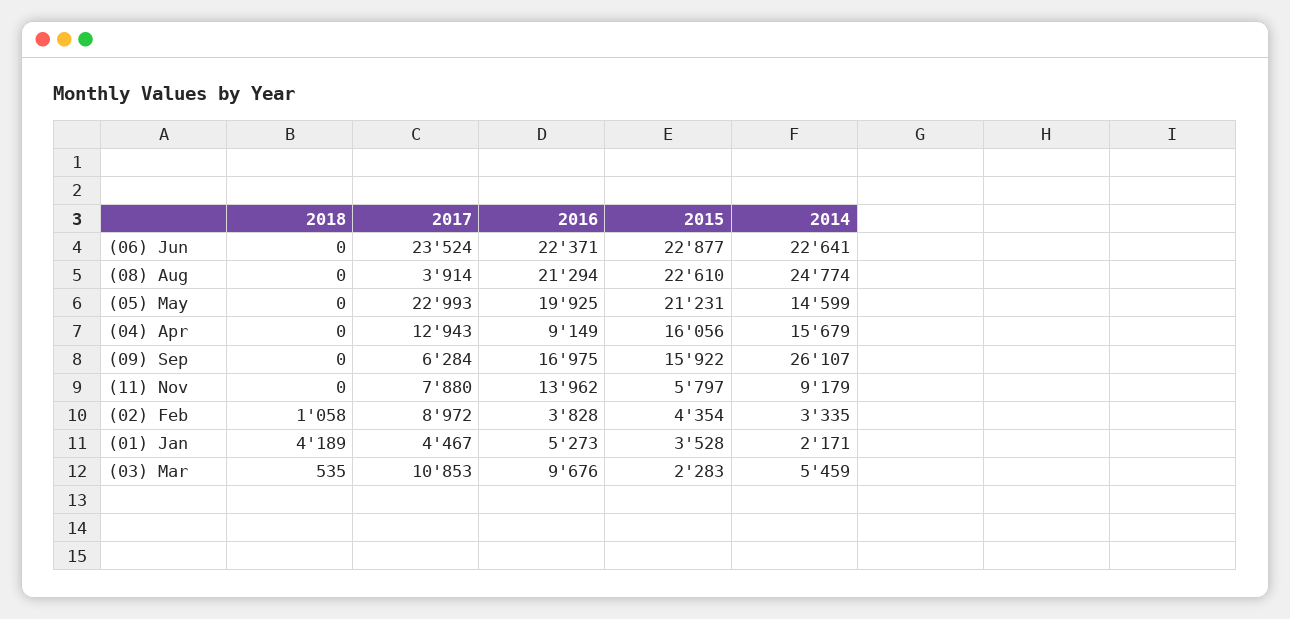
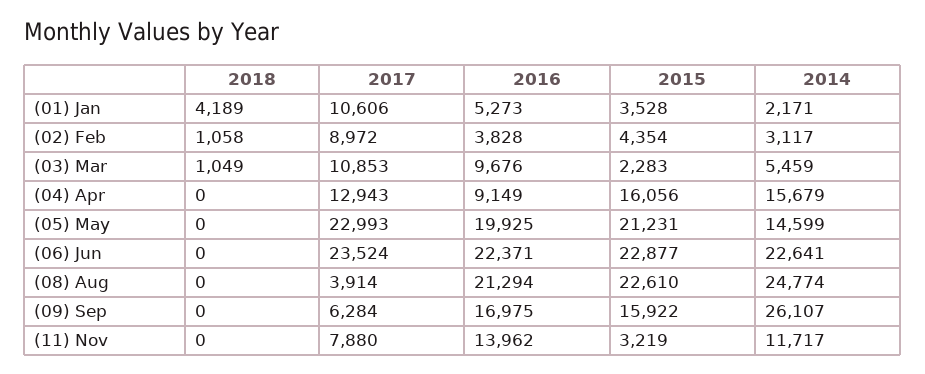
  {
    "2018": {
      "(06) Jun": 0,
      "(08) Aug": 0,
      "(05) May": 0,
      "(04) Apr": 0,
      "(09) Sep": 0,
      "(11) Nov": 0,
      "(02) Feb": 1058,
      "(01) Jan": 4189,
-     "(03) Mar": 535
+     "(03) Mar": 1049
    },
    "2017": {
      "(06) Jun": 23524,
      "(08) Aug": 3914,
      "(05) May": 22993,
      "(04) Apr": 12943,
      "(09) Sep": 6284,
      "(11) Nov": 7880,
      "(02) Feb": 8972,
-     "(01) Jan": 4467,
+     "(01) Jan": 10606,
      "(03) Mar": 10853
    },
    "2016": {
      "(06) Jun": 22371,
      "(08) Aug": 21294,
      "(05) May": 19925,
      "(04) Apr": 9149,
      "(09) Sep": 16975,
      "(11) Nov": 13962,
      "(02) Feb": 3828,
      "(01) Jan": 5273,
      "(03) Mar": 9676
    },
    "2015": {
      "(06) Jun": 22877,
      "(08) Aug": 22610,
      "(05) May": 21231,
      "(04) Apr": 16056,
      "(09) Sep": 15922,
-     "(11) Nov": 5797,
+     "(11) Nov": 3219,
      "(02) Feb": 4354,
      "(01) Jan": 3528,
      "(03) Mar": 2283
    },
    "2014": {
      "(06) Jun": 22641,
      "(08) Aug": 24774,
      "(05) May": 14599,
      "(04) Apr": 15679,
      "(09) Sep": 26107,
-     "(11) Nov": 9179,
+     "(11) Nov": 11717,
-     "(02) Feb": 3335,
+     "(02) Feb": 3117,
      "(01) Jan": 2171,
      "(03) Mar": 5459
    }
  }

